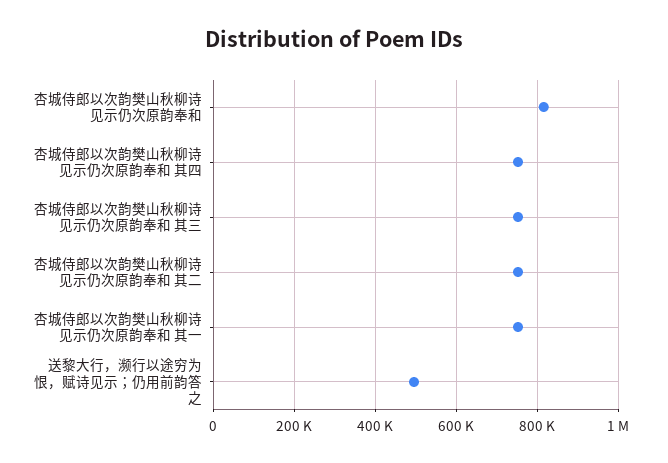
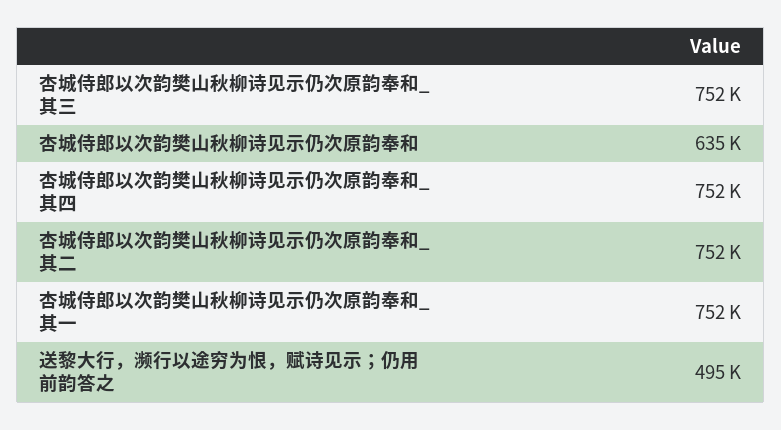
  {
-   "杏城侍郎以次韵樊山秋柳诗见示仍次原韵奉和": 820000,
+   "杏城侍郎以次韵樊山秋柳诗见示仍次原韵奉和": 635000,
    "杏城侍郎以次韵樊山秋柳诗见示仍次原韵奉和 其四": 752000,
    "杏城侍郎以次韵樊山秋柳诗见示仍次原韵奉和 其三": 752000,
    "杏城侍郎以次韵樊山秋柳诗见示仍次原韵奉和 其二": 752000,
    "杏城侍郎以次韵樊山秋柳诗见示仍次原韵奉和 其一": 752000,
    "送黎大行，濒行以途穷为恨，赋诗见示；仍用前韵答之": 495000
  }

